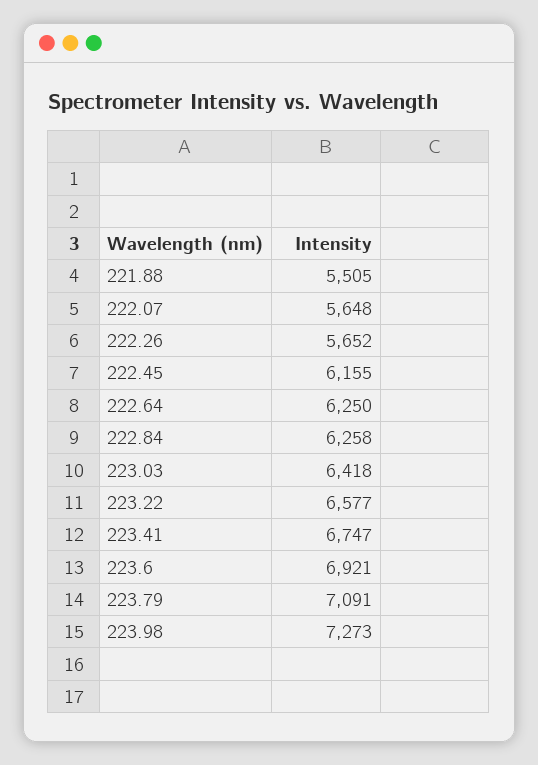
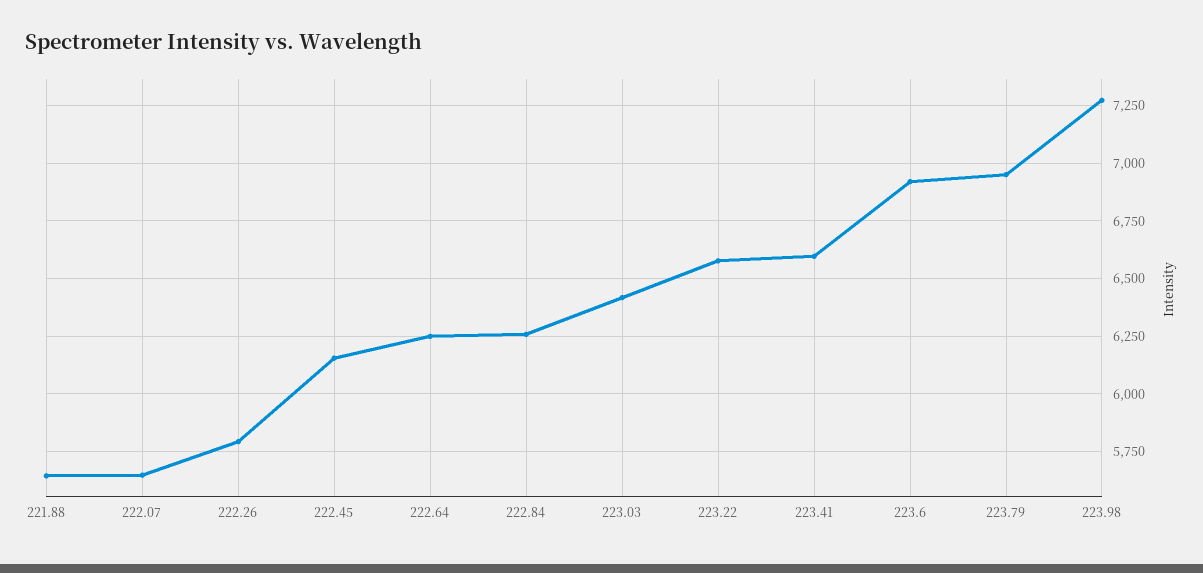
  {
-   "221.88": 5505,
+   "221.88": 5650,
    "222.07": 5648,
-   "222.26": 5652,
+   "222.26": 5800,
    "222.45": 6155,
    "222.64": 6250,
    "222.84": 6258,
    "223.03": 6418,
    "223.22": 6577,
-   "223.41": 6747,
+   "223.41": 6600,
    "223.6": 6921,
-   "223.79": 7091,
+   "223.79": 6950,
    "223.98": 7273
  }

